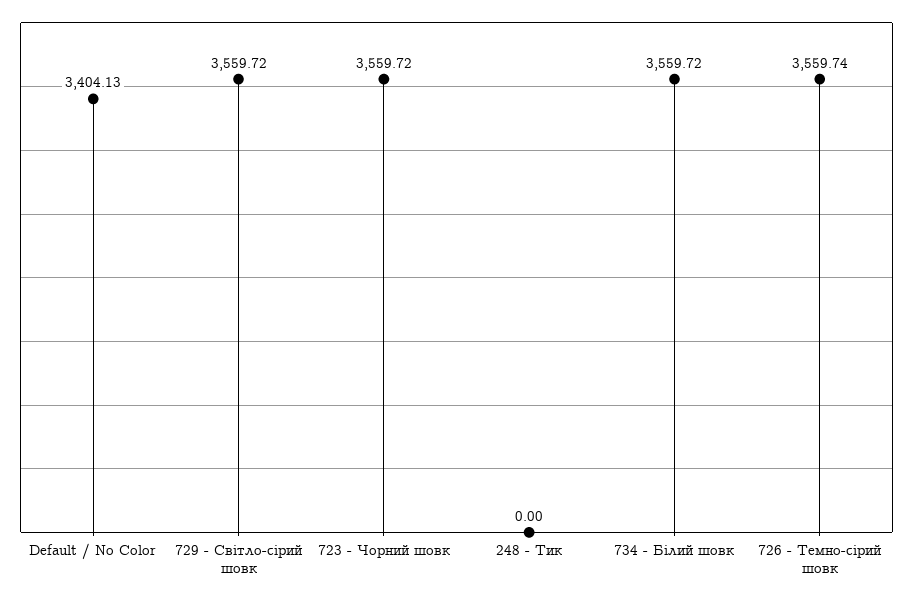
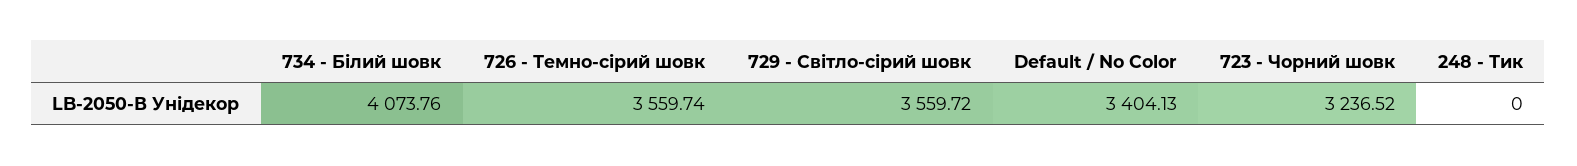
  {
    "Default / No Color": 3404.13,
    "729 - Світло-сірий шовк": 3559.72,
-   "723 - Чорний шовк": 3559.72,
+   "723 - Чорний шовк": 3236.52,
    "248 - Тик": 0,
-   "734 - Білий шовк": 3559.72,
+   "734 - Білий шовк": 4073.76,
    "726 - Темно-сірий шовк": 3559.74
  }

